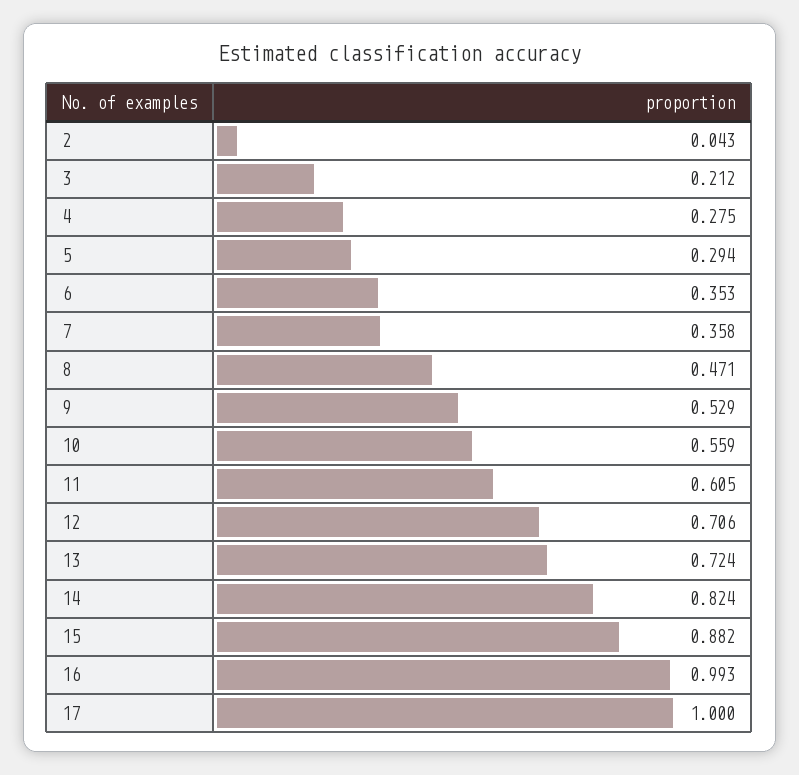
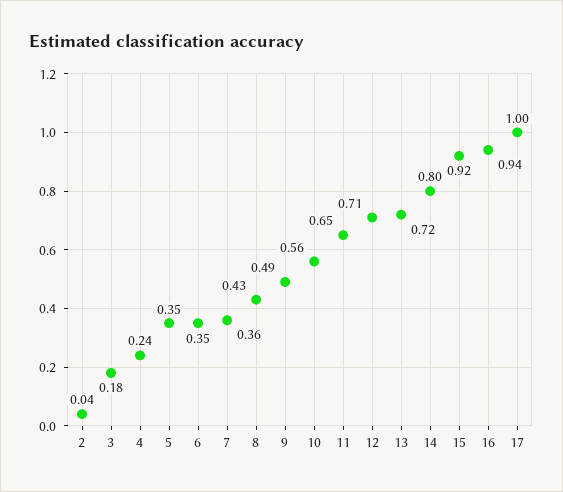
  {
    "2": 0.043,
-   "3": 0.212,
+   "3": 0.18,
-   "4": 0.275,
+   "4": 0.24,
-   "5": 0.294,
+   "5": 0.35,
    "6": 0.353,
    "7": 0.358,
-   "8": 0.471,
+   "8": 0.43,
-   "9": 0.529,
+   "9": 0.49,
    "10": 0.559,
-   "11": 0.605,
+   "11": 0.65,
    "12": 0.706,
    "13": 0.724,
-   "14": 0.824,
+   "14": 0.8,
-   "15": 0.882,
+   "15": 0.92,
-   "16": 0.993,
+   "16": 0.94,
    "17": 1
  }

